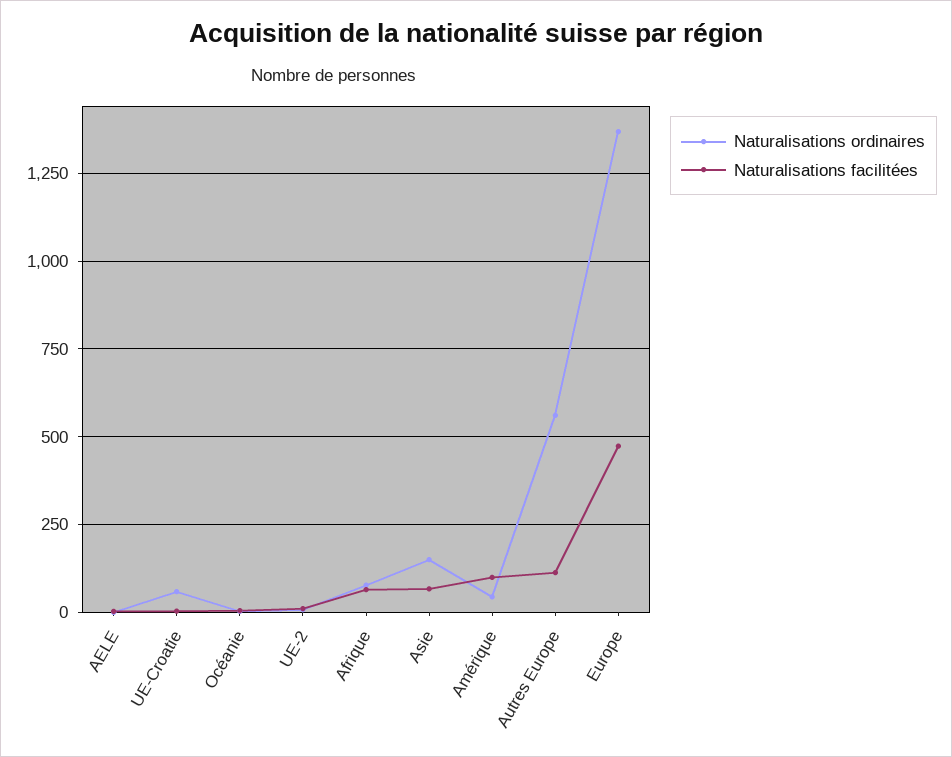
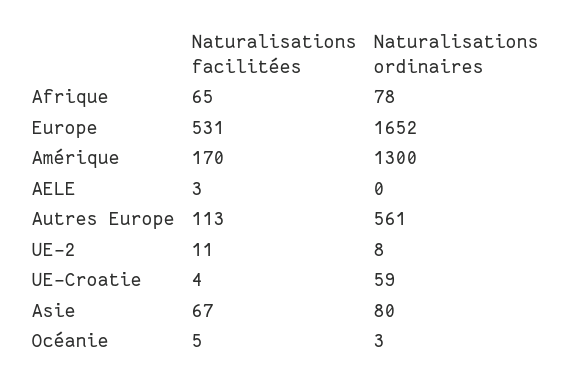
  {
    "Naturalisations ordinaires": {
      "AELE": 0,
      "UE-Croatie": 59,
      "Océanie": 3,
      "UE-2": 8,
      "Afrique": 78,
-     "Asie": 150,
+     "Asie": 80,
-     "Amérique": 50,
+     "Amérique": 1300,
      "Autres Europe": 561,
-     "Europe": 1375
+     "Europe": 1652
    },
    "Naturalisations facilitées": {
      "AELE": 3,
      "UE-Croatie": 4,
      "Océanie": 5,
      "UE-2": 11,
      "Afrique": 65,
      "Asie": 67,
-     "Amérique": 100,
+     "Amérique": 170,
      "Autres Europe": 113,
-     "Europe": 475
+     "Europe": 531
    }
  }

